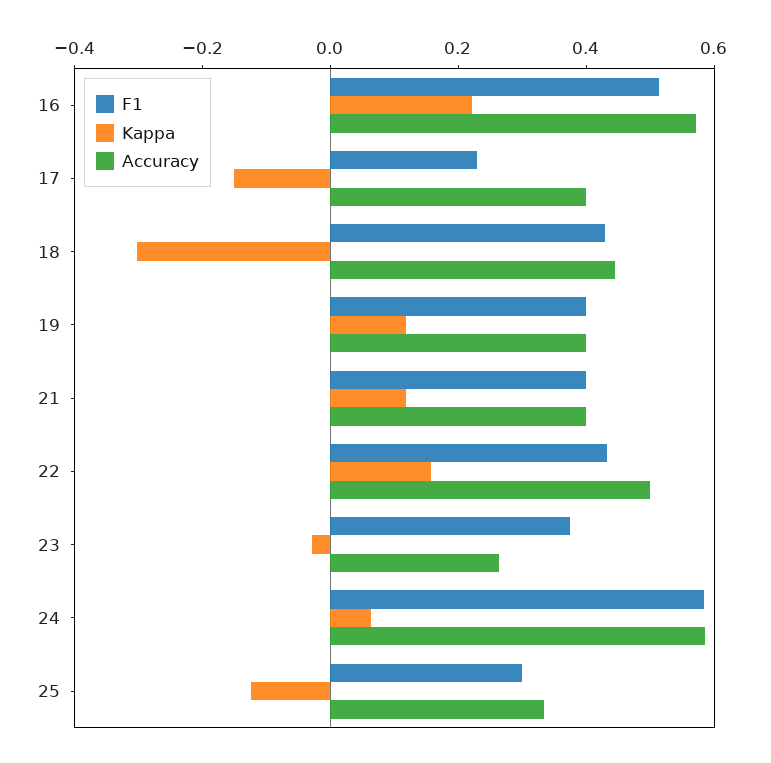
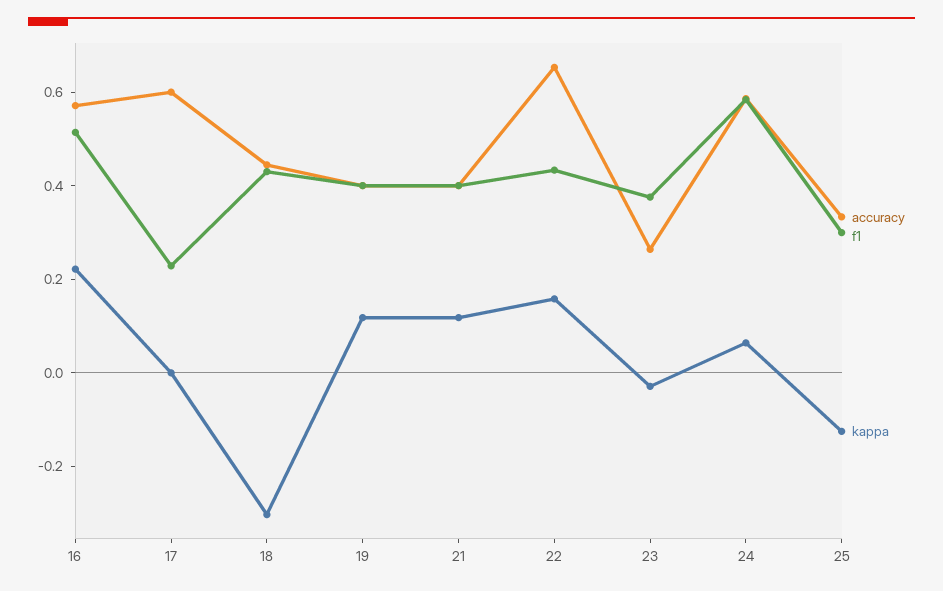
  {
    "F1": {
      "16": 0.5,
      "17": 0.25,
      "18": 0.45,
      "19": 0.4,
      "21": 0.4,
      "22": 0.45,
      "23": 0.4,
      "24": 0.6,
      "25": 0.3
    },
    "Kappa": {
      "16": 0.2,
-     "17": -0.15,
+     "17": 0,
      "18": -0.3,
      "19": 0.1,
      "21": 0.1,
      "22": 0.15,
      "23": -0.05,
      "24": 0.05,
      "25": -0.15
    },
    "Accuracy": {
      "16": 0.55,
-     "17": 0.4,
+     "17": 0.6,
      "18": 0.45,
      "19": 0.4,
      "21": 0.4,
-     "22": 0.5,
+     "22": 0.65,
      "23": 0.25,
      "24": 0.6,
      "25": 0.35
    }
  }

